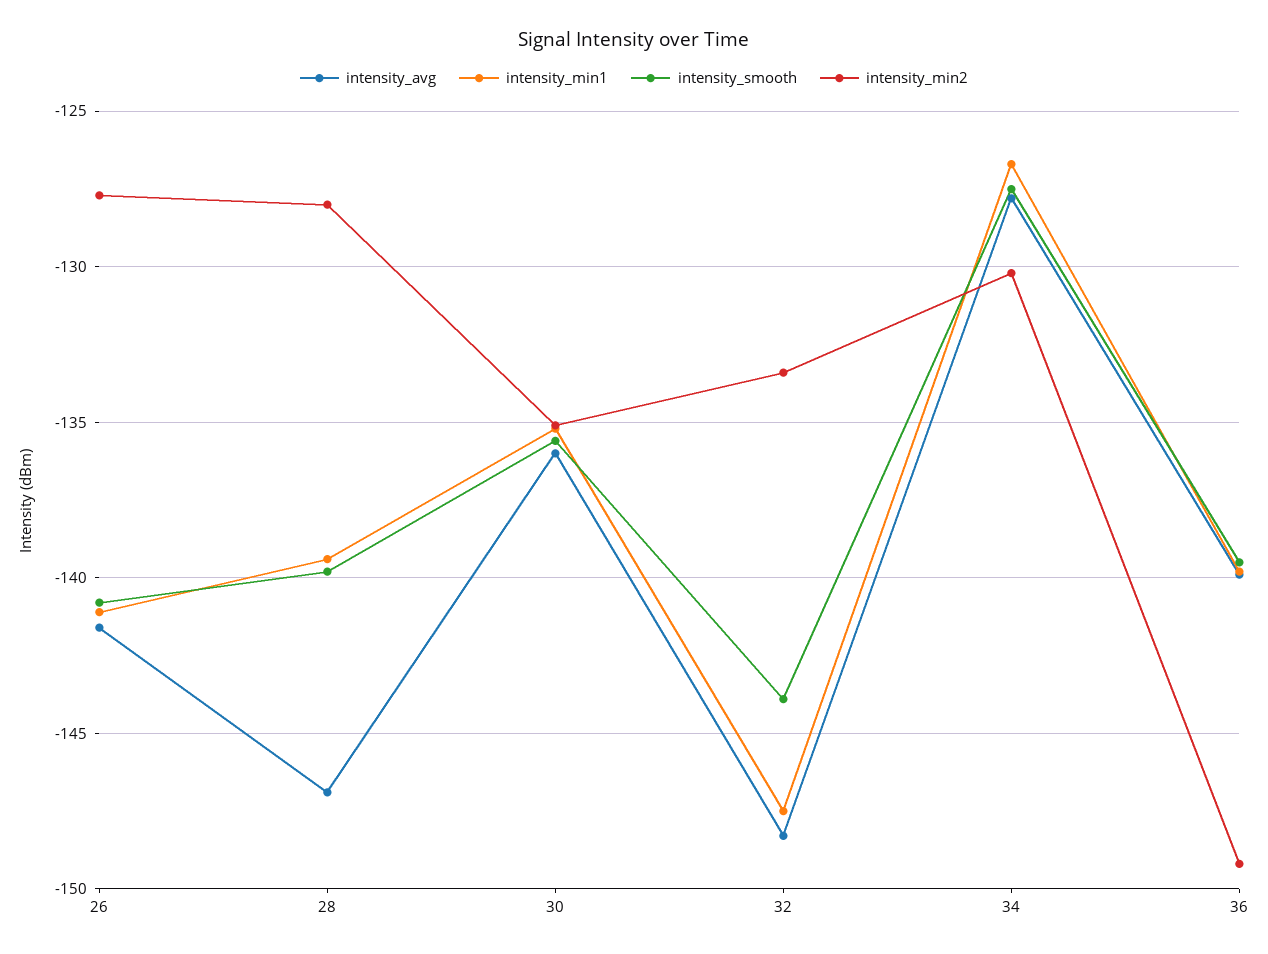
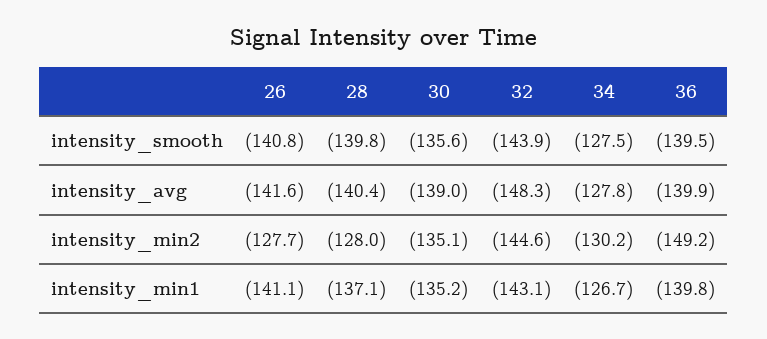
  {
    "intensity_avg": {
      "26": -141.6,
-     "28": -147,
+     "28": -140.4,
-     "30": -136,
+     "30": -139,
      "32": -148.3,
      "34": -127.8,
      "36": -139.9
    },
    "intensity_min1": {
      "26": -141.1,
-     "28": -139.5,
+     "28": -137.1,
      "30": -135.2,
-     "32": -147.5,
+     "32": -143.1,
      "34": -126.7,
      "36": -139.8
    },
    "intensity_smooth": {
      "26": -140.8,
      "28": -139.8,
      "30": -135.6,
      "32": -143.9,
      "34": -127.5,
      "36": -139.5
    },
    "intensity_min2": {
      "26": -127.7,
      "28": -128,
      "30": -135.1,
-     "32": -133.5,
+     "32": -144.6,
      "34": -130.2,
      "36": -149.2
    }
  }

